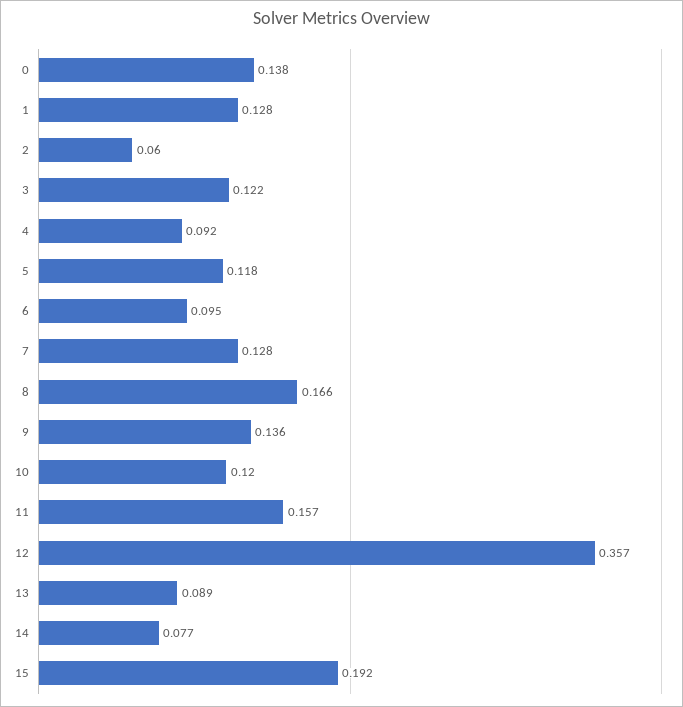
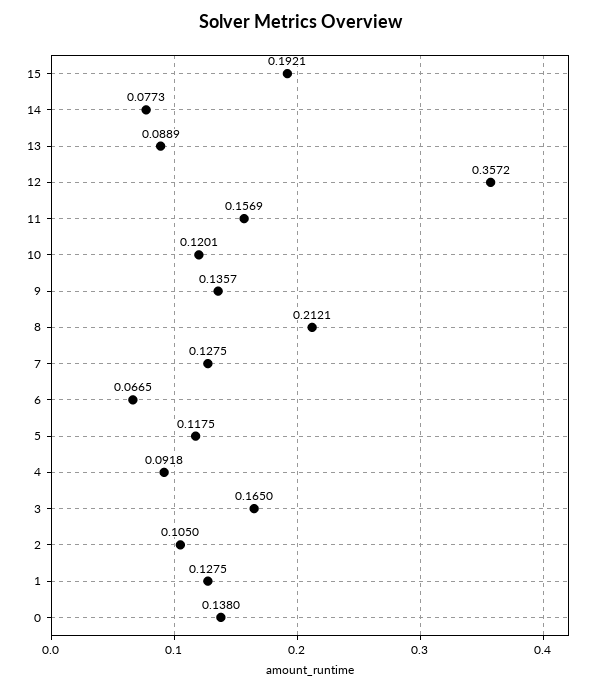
  {
    "0": 0.138,
    "1": 0.1275,
-   "2": 0.06,
+   "2": 0.105,
-   "3": 0.122,
+   "3": 0.165,
    "4": 0.0918,
    "5": 0.1175,
-   "6": 0.095,
+   "6": 0.0665,
    "7": 0.1275,
-   "8": 0.166,
+   "8": 0.2121,
    "9": 0.1357,
    "10": 0.1201,
    "11": 0.1569,
    "12": 0.3572,
    "13": 0.0889,
    "14": 0.0773,
    "15": 0.1921
  }

